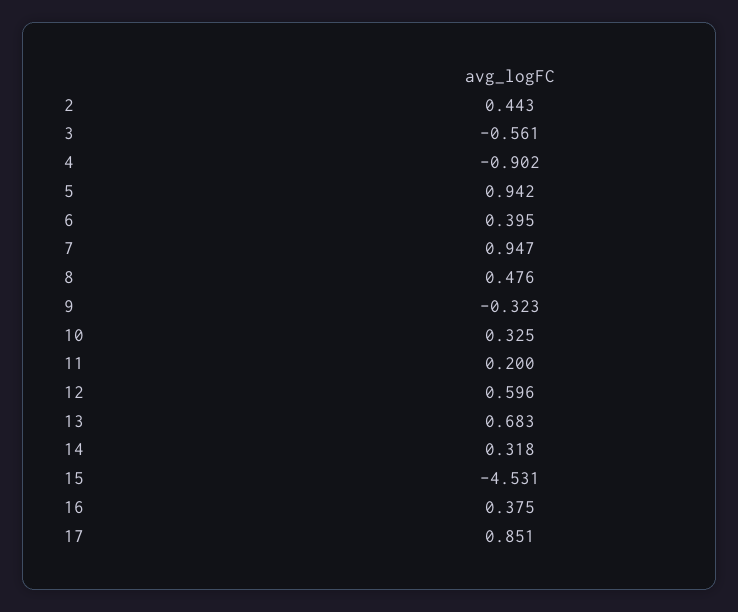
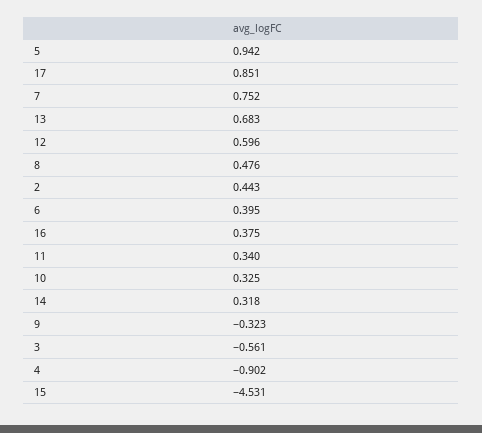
  {
    "2": 0.443,
    "3": -0.561,
    "4": -0.902,
    "5": 0.942,
    "6": 0.395,
-   "7": 0.947,
+   "7": 0.752,
    "8": 0.476,
    "9": -0.323,
    "10": 0.325,
-   "11": 0.2,
+   "11": 0.34,
    "12": 0.596,
    "13": 0.683,
    "14": 0.318,
    "15": -4.531,
    "16": 0.375,
    "17": 0.851
  }

